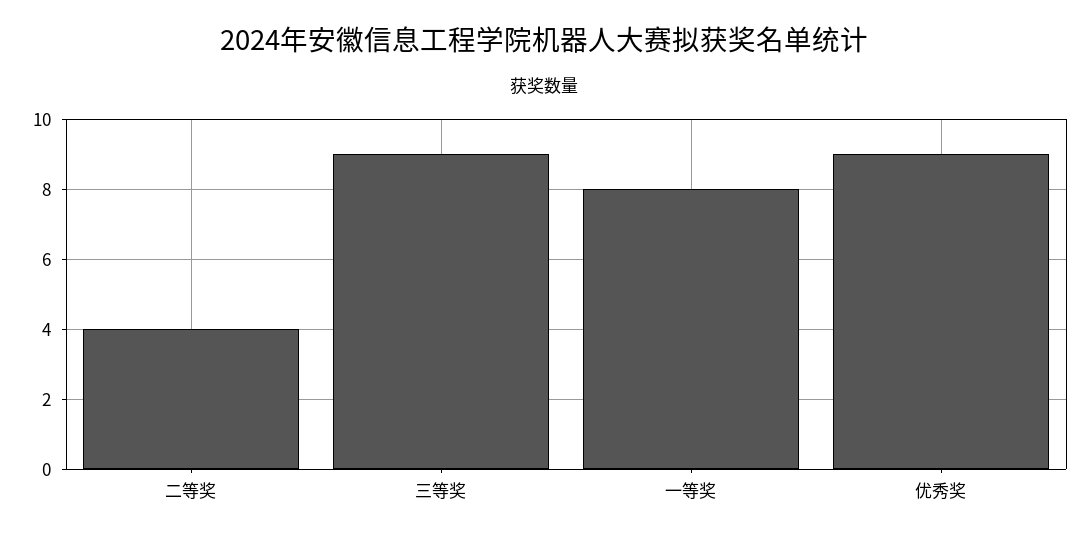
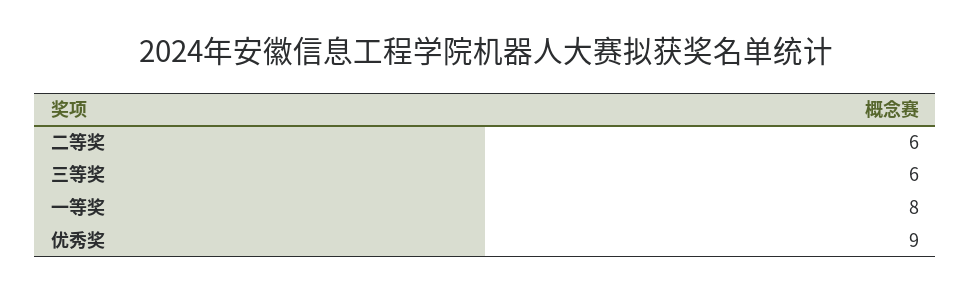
  {
-   "二等奖": 4,
+   "二等奖": 6,
-   "三等奖": 9,
+   "三等奖": 6,
    "一等奖": 8,
    "优秀奖": 9
  }

